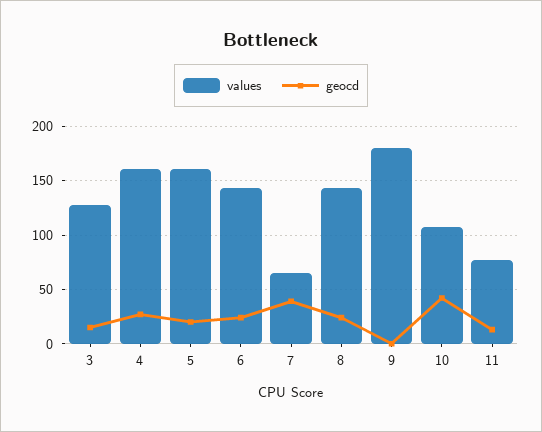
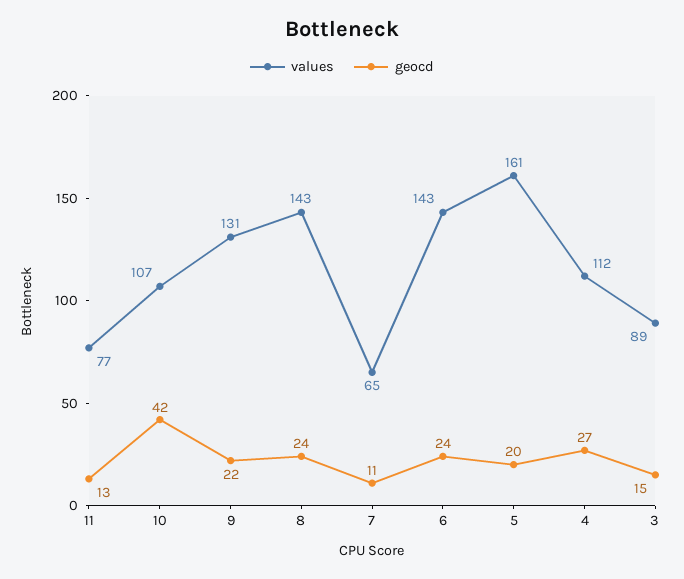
  {
    "values": {
-     "3": 130,
+     "3": 89,
-     "4": 160,
+     "4": 112,
      "5": 161,
      "6": 143,
      "7": 65,
      "8": 143,
-     "9": 180,
+     "9": 131,
      "10": 107,
      "11": 77
    },
    "geocd": {
      "3": 15,
      "4": 27,
      "5": 20,
      "6": 24,
-     "7": 40,
+     "7": 11,
      "8": 24,
-     "9": 0,
+     "9": 22,
      "10": 42,
      "11": 13
    }
  }

